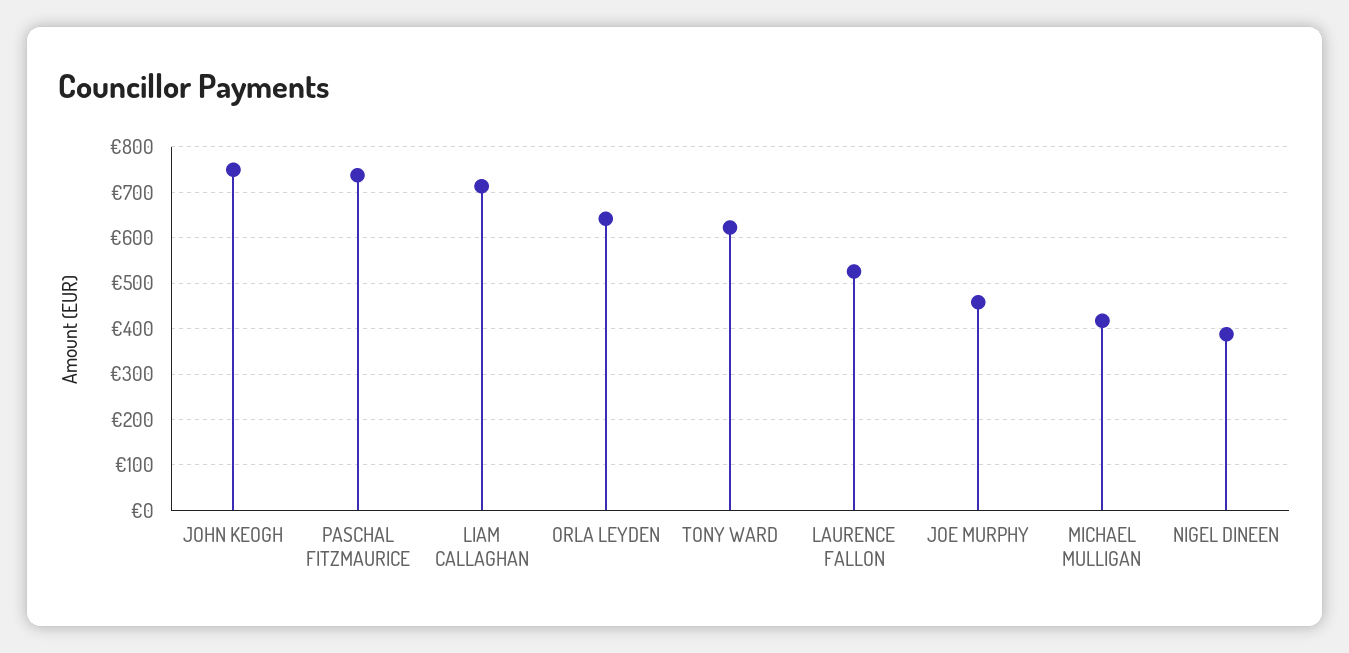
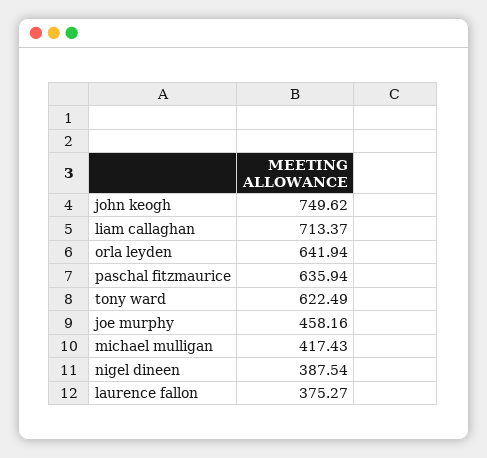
  {
    "JOHN KEOGH": 749.62,
-   "PASCHAL FITZMAURICE": 740,
+   "PASCHAL FITZMAURICE": 635.94,
    "LIAM CALLAGHAN": 713.37,
    "ORLA LEYDEN": 641.94,
    "TONY WARD": 622.49,
-   "LAURENCE FALLON": 520,
+   "LAURENCE FALLON": 375.27,
    "JOE MURPHY": 458.16,
    "MICHAEL MULLIGAN": 417.43,
    "NIGEL DINEEN": 387.54
  }

